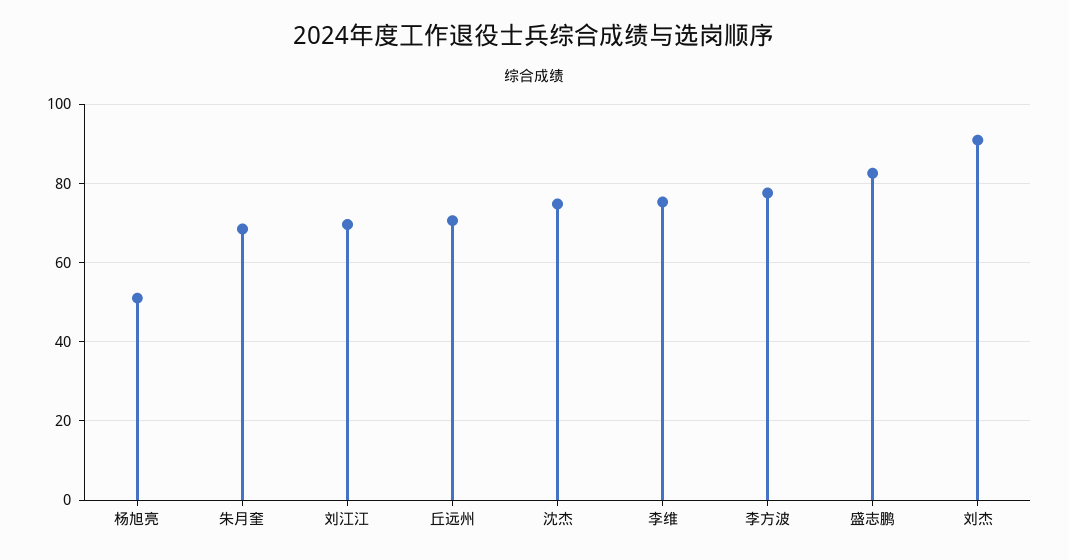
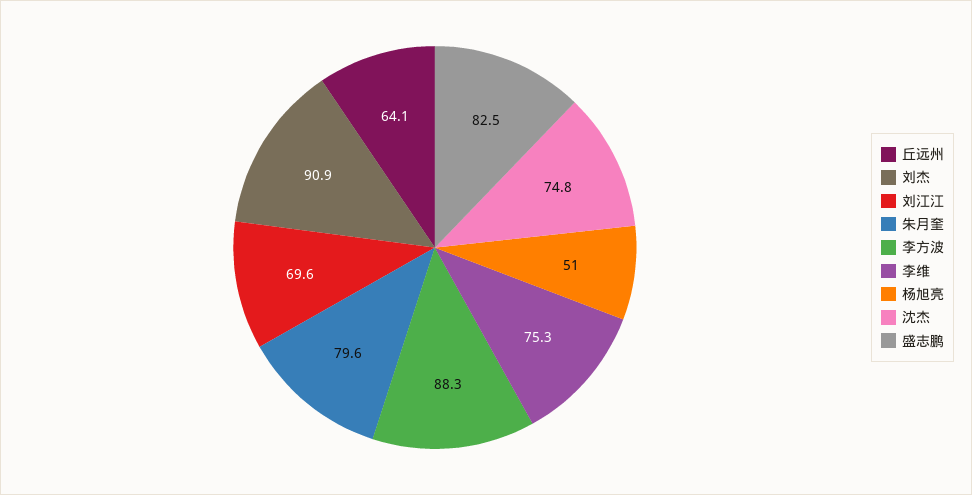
  {
    "杨旭亮": 51,
-   "朱月奎": 68,
+   "朱月奎": 79.6,
    "刘江江": 69.6,
-   "丘远州": 70,
+   "丘远州": 64.1,
    "沈杰": 74.8,
    "李维": 75.3,
-   "李方波": 78,
+   "李方波": 88.3,
    "盛志鹏": 82.5,
    "刘杰": 90.9
  }

